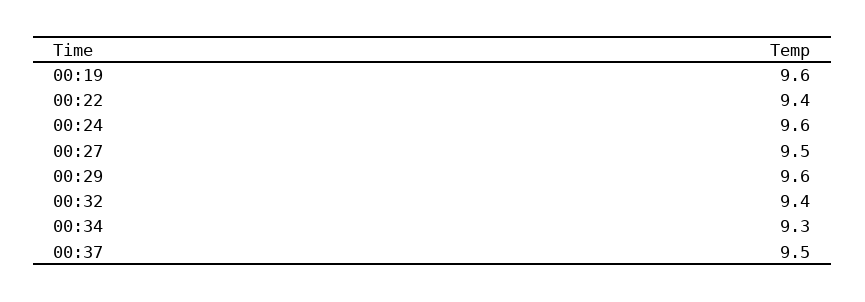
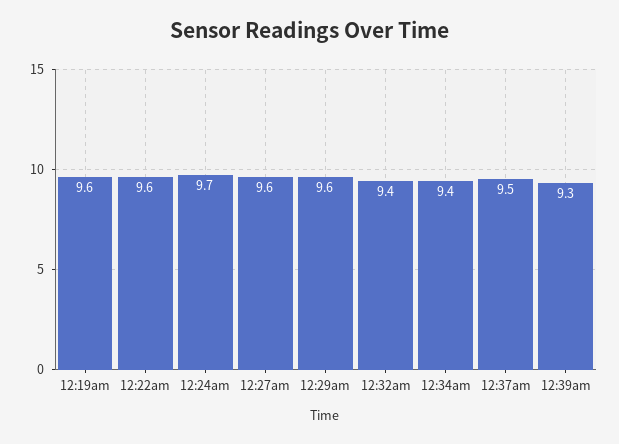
  {
    "00:19": 9.6,
-   "00:22": 9.4,
+   "00:22": 9.6,
-   "00:24": 9.6,
+   "00:24": 9.7,
-   "00:27": 9.5,
+   "00:27": 9.6,
    "00:29": 9.6,
    "00:32": 9.4,
-   "00:34": 9.3,
+   "00:34": 9.4,
-   "00:37": 9.5
+   "00:37": 9.5,
+   "12:39am": 9.3
  }

